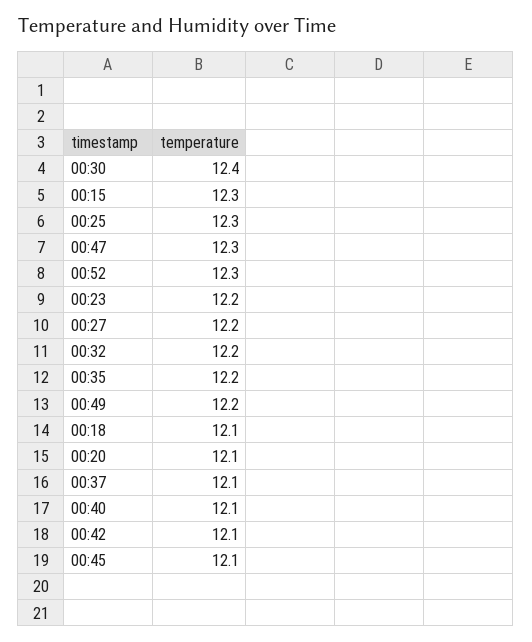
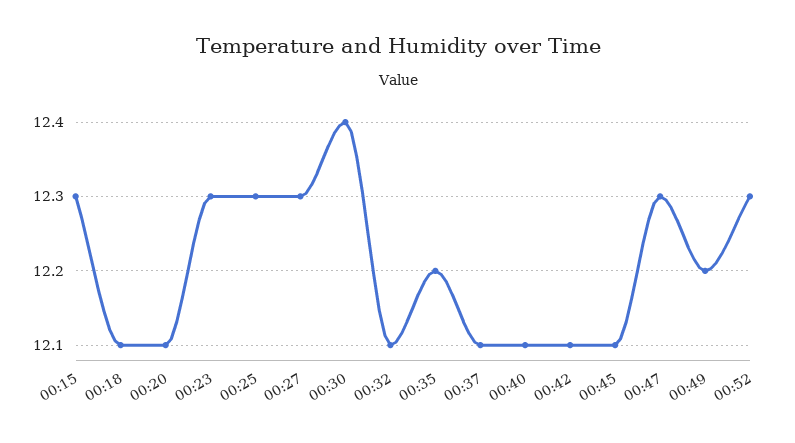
  {
    "00:30": 12.4,
    "00:15": 12.3,
    "00:25": 12.3,
    "00:47": 12.3,
    "00:52": 12.3,
-   "00:23": 12.2,
+   "00:23": 12.3,
-   "00:27": 12.2,
+   "00:27": 12.3,
-   "00:32": 12.2,
+   "00:32": 12.1,
    "00:35": 12.2,
    "00:49": 12.2,
    "00:18": 12.1,
    "00:20": 12.1,
    "00:37": 12.1,
    "00:40": 12.1,
    "00:42": 12.1,
    "00:45": 12.1
  }

